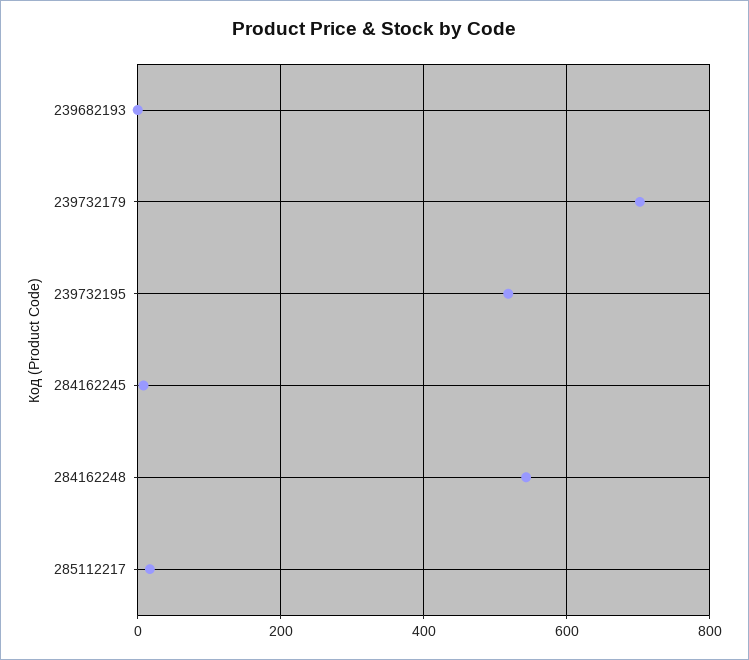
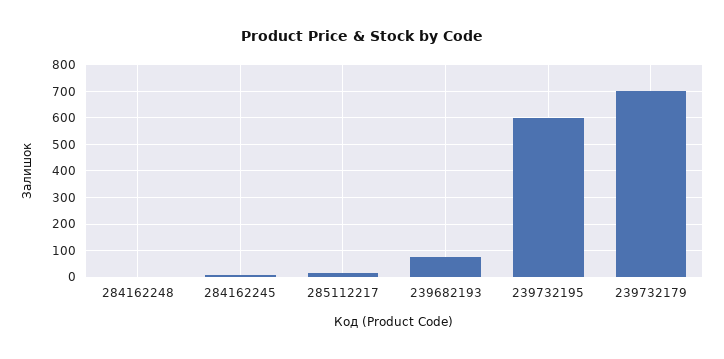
  {
-   "239682193": 0,
+   "239682193": 75,
    "239732179": 700,
-   "239732195": 520,
+   "239732195": 600,
    "284162245": 0,
-   "284162248": 540,
+   "284162248": 0,
    "285112217": 20
  }

